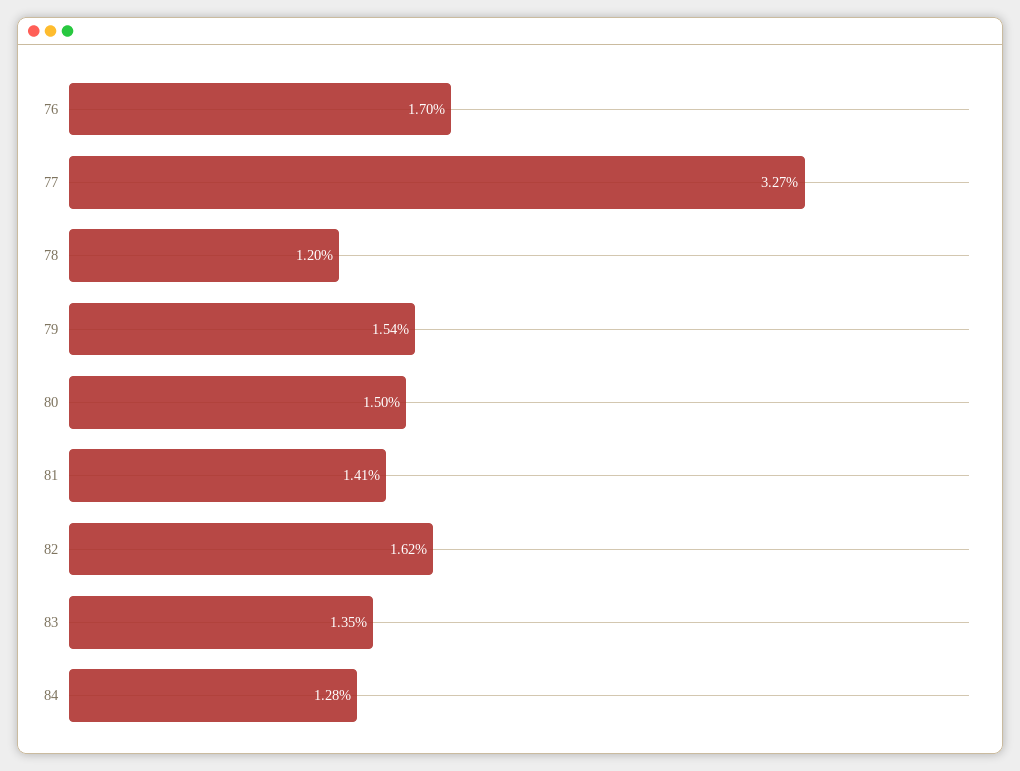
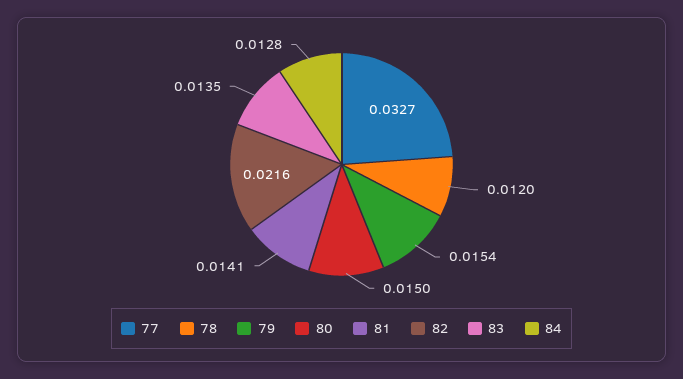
  {
-   "76": 0.017,
    "77": 0.0327,
    "78": 0.012,
    "79": 0.0154,
    "80": 0.015,
    "81": 0.0141,
-   "82": 0.0162,
+   "82": 0.0216,
    "83": 0.0135,
    "84": 0.0128
  }

